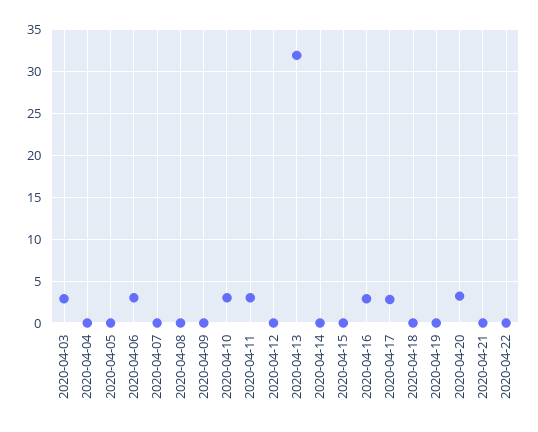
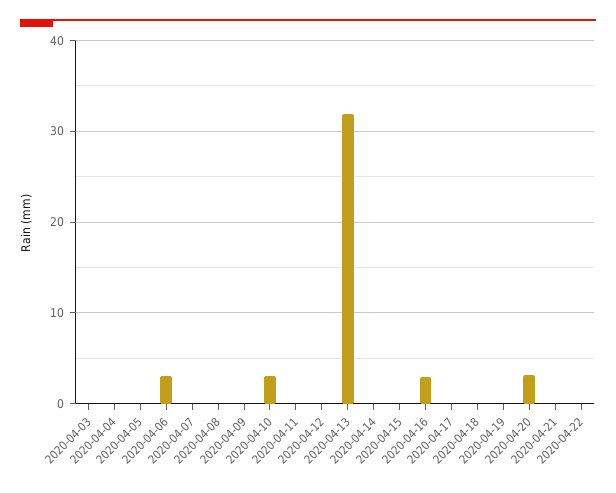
  {
-   "2020-04-03": 3,
+   "2020-04-03": 0,
    "2020-04-04": 0,
    "2020-04-05": 0,
    "2020-04-06": 3,
    "2020-04-07": 0,
    "2020-04-08": 0,
    "2020-04-09": 0,
    "2020-04-10": 3,
-   "2020-04-11": 3,
+   "2020-04-11": 0,
    "2020-04-12": 0,
    "2020-04-13": 32,
    "2020-04-14": 0,
    "2020-04-15": 0,
    "2020-04-16": 3,
-   "2020-04-17": 3,
+   "2020-04-17": 0,
    "2020-04-18": 0,
    "2020-04-19": 0,
    "2020-04-20": 3,
    "2020-04-21": 0,
    "2020-04-22": 0
  }

